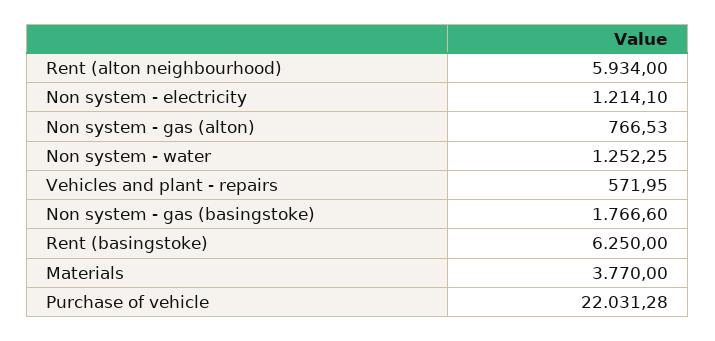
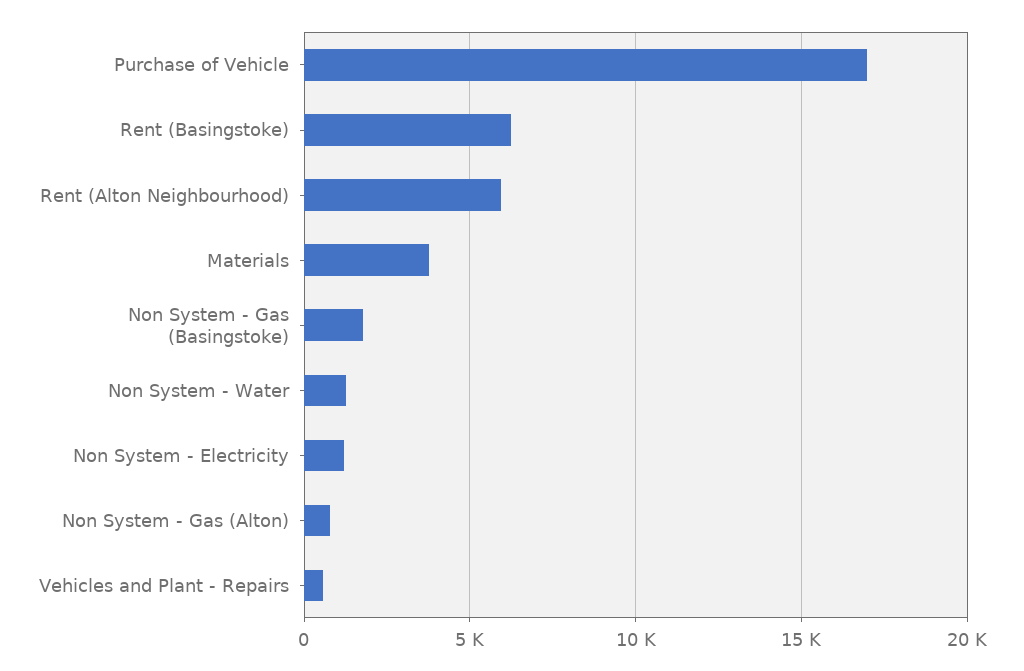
  {
    "Rent (alton neighbourhood)": 5934,
    "Non system - electricity": 1214.1,
    "Non system - gas (alton)": 766.53,
    "Non system - water": 1252.25,
    "Vehicles and plant - repairs": 571.95,
    "Non system - gas (basingstoke)": 1766.6,
    "Rent (basingstoke)": 6250,
    "Materials": 3770,
-   "Purchase of vehicle": 22031.28
+   "Purchase of vehicle": 17000
  }

